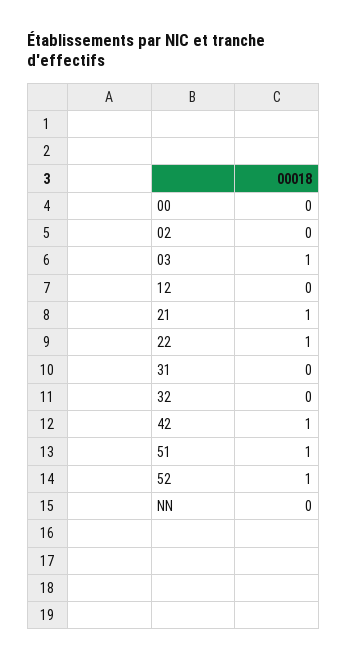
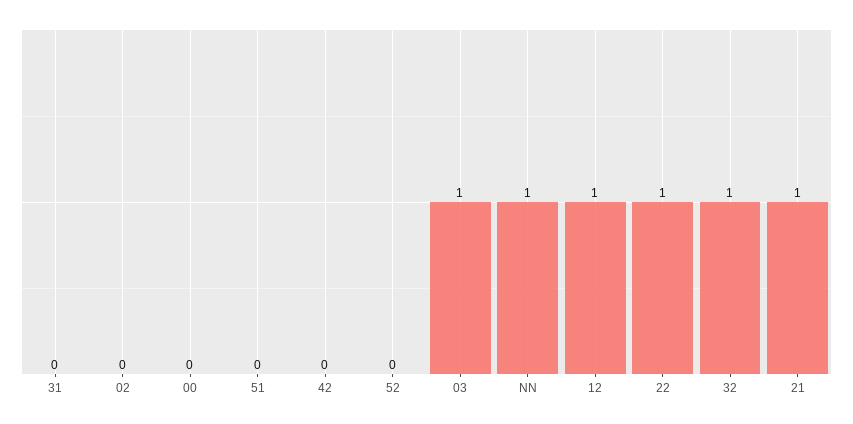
  {
    "00": 0,
    "02": 0,
    "03": 1,
-   "12": 0,
+   "12": 1,
    "21": 1,
    "22": 1,
    "31": 0,
-   "32": 0,
+   "32": 1,
-   "42": 1,
+   "42": 0,
-   "51": 1,
+   "51": 0,
-   "52": 1,
+   "52": 0,
-   "NN": 0
+   "NN": 1
  }

